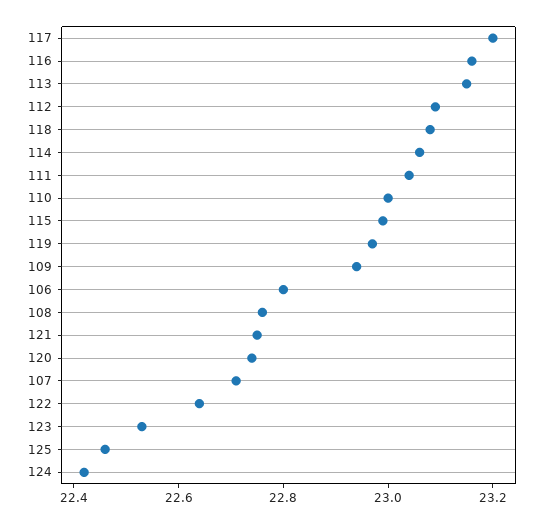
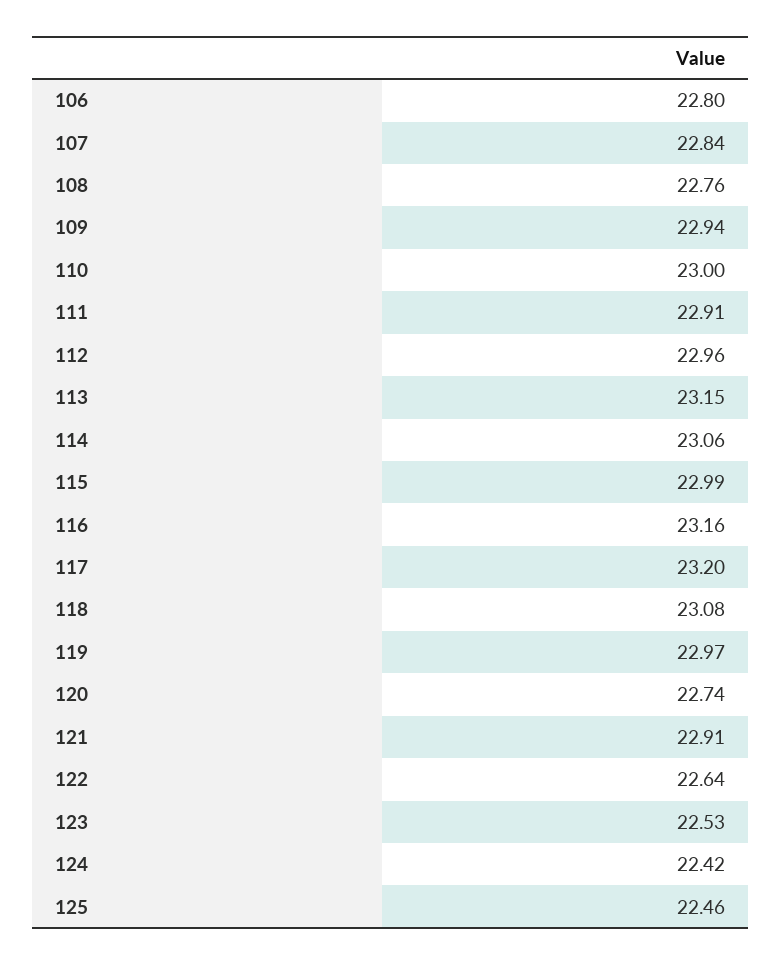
  {
    "117": 23.2,
    "116": 23.16,
    "113": 23.15,
-   "112": 23.1,
+   "112": 22.96,
    "118": 23.08,
    "114": 23.06,
-   "111": 23.05,
+   "111": 22.91,
    "110": 23,
    "115": 22.99,
    "119": 22.97,
    "109": 22.94,
    "106": 22.8,
    "108": 22.76,
-   "121": 22.75,
+   "121": 22.91,
    "120": 22.74,
-   "107": 22.7,
+   "107": 22.84,
    "122": 22.64,
    "123": 22.53,
    "125": 22.46,
    "124": 22.42
  }

